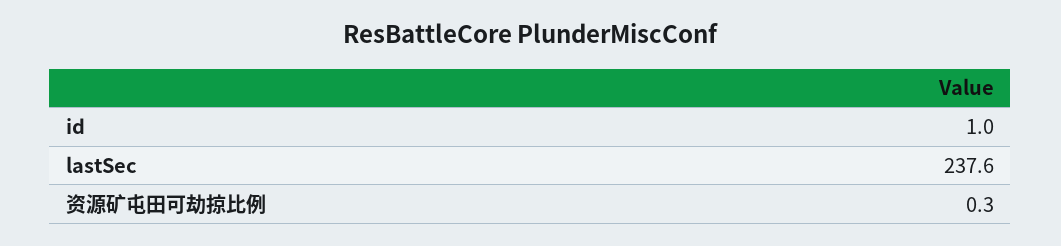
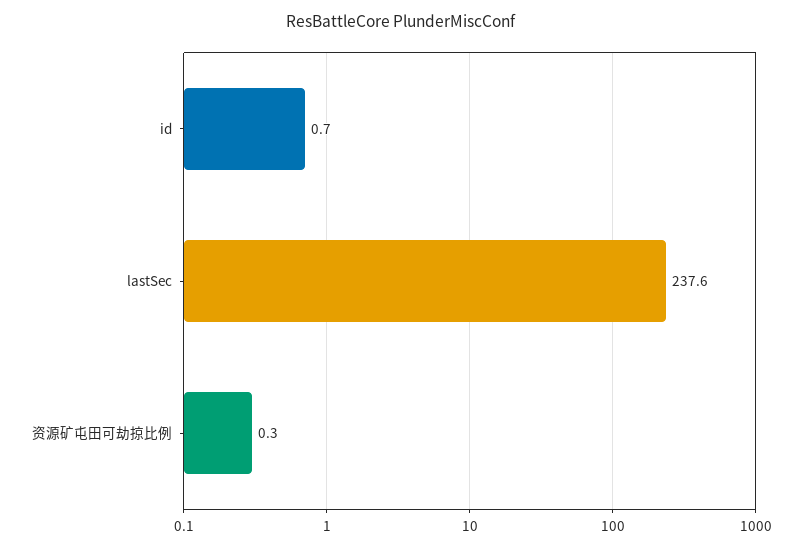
  {
-   "id": 1,
+   "id": 0.7,
    "lastSec": 237.6,
    "资源矿屯田可劫掠比例": 0.3
  }

